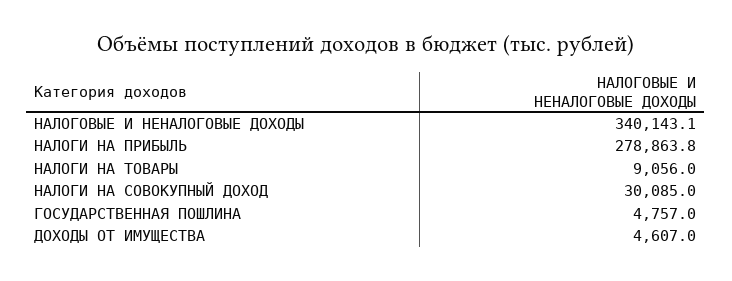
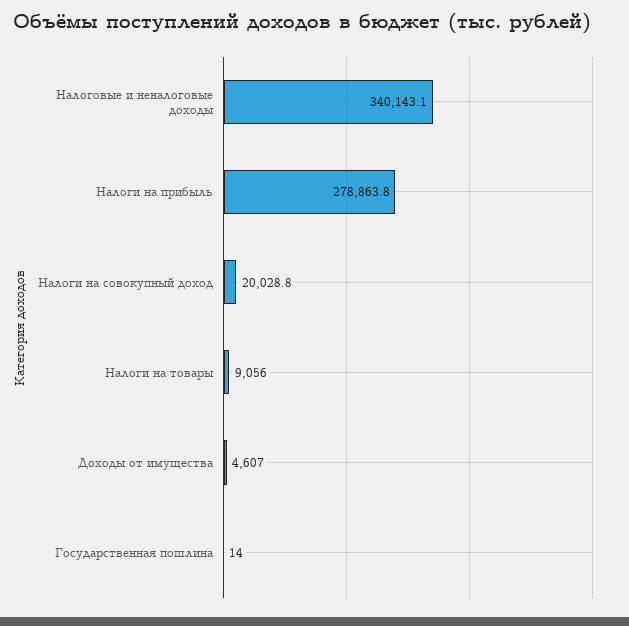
  {
    "НАЛОГОВЫЕ И НЕНАЛОГОВЫЕ ДОХОДЫ": 340143.1,
    "НАЛОГИ НА ПРИБЫЛЬ": 278863.8,
    "НАЛОГИ НА ТОВАРЫ": 9056,
-   "НАЛОГИ НА СОВОКУПНЫЙ ДОХОД": 30085,
+   "НАЛОГИ НА СОВОКУПНЫЙ ДОХОД": 20028.8,
-   "ГОСУДАРСТВЕННАЯ ПОШЛИНА": 4757,
+   "ГОСУДАРСТВЕННАЯ ПОШЛИНА": 14,
    "ДОХОДЫ ОТ ИМУЩЕСТВА": 4607
  }

